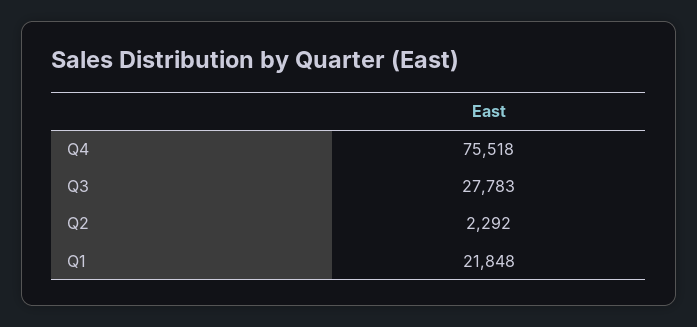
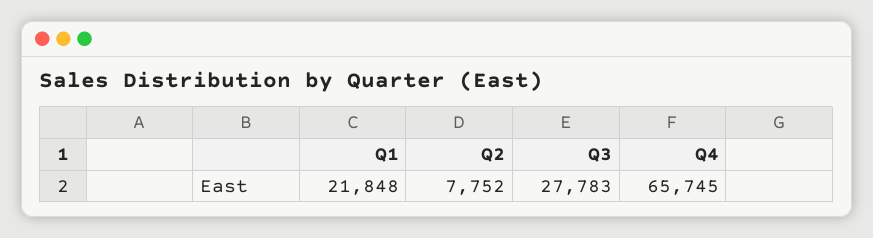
  {
-   "Q4": 75518,
+   "Q4": 65745,
    "Q3": 27783,
-   "Q2": 2292,
+   "Q2": 7752,
    "Q1": 21848
  }

